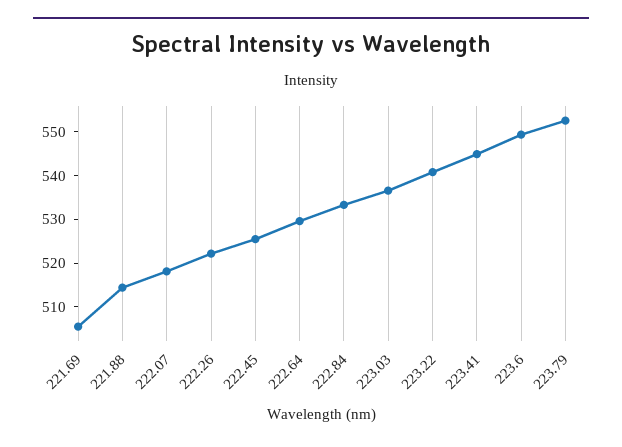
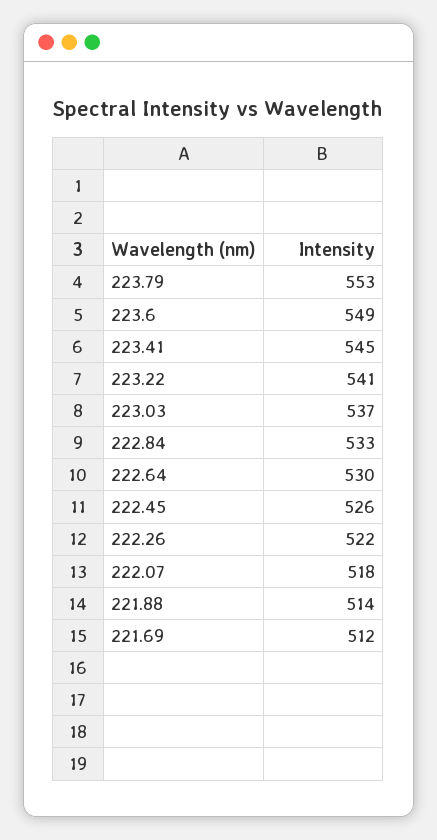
  {
-   "221.69": 506,
+   "221.69": 512,
    "221.88": 514,
    "222.07": 518,
    "222.26": 522,
    "222.45": 526,
    "222.64": 530,
    "222.84": 533,
    "223.03": 537,
    "223.22": 541,
    "223.41": 545,
    "223.6": 549,
    "223.79": 553
  }

